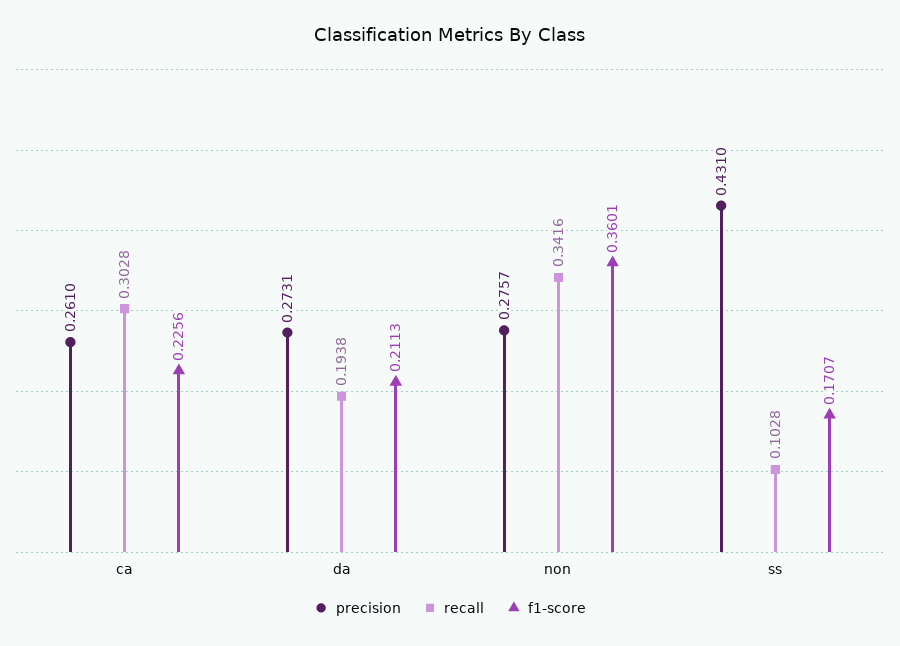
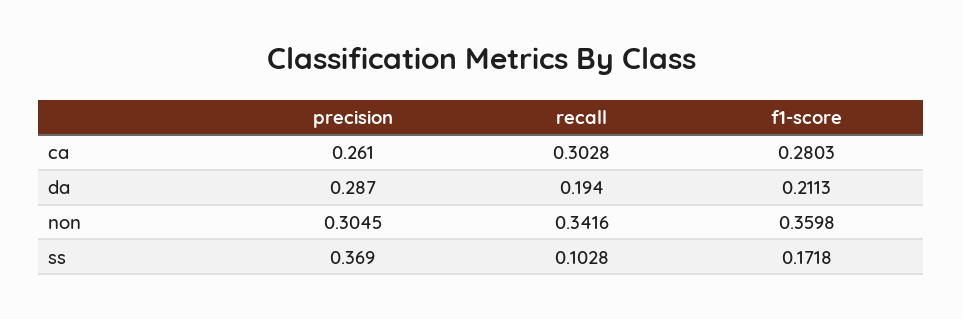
  {
    "precision": {
      "ca": 0.261,
-     "da": 0.2731,
+     "da": 0.287,
-     "non": 0.2757,
+     "non": 0.3045,
-     "ss": 0.431
+     "ss": 0.369
    },
    "recall": {
      "ca": 0.3028,
-     "da": 0.1938,
+     "da": 0.194,
      "non": 0.3416,
      "ss": 0.1028
    },
    "f1-score": {
-     "ca": 0.2256,
+     "ca": 0.2803,
      "da": 0.2113,
-     "non": 0.3601,
+     "non": 0.3598,
-     "ss": 0.1707
+     "ss": 0.1718
    }
  }

